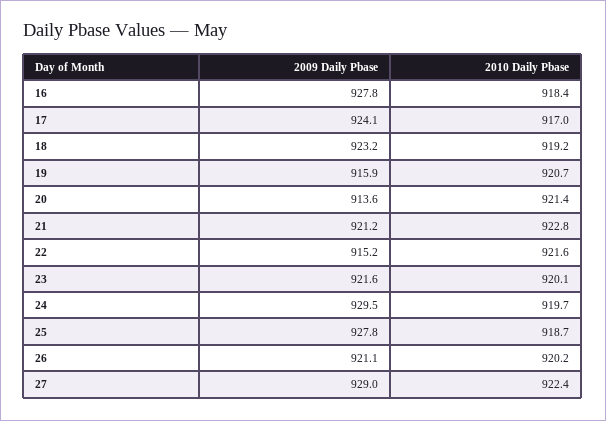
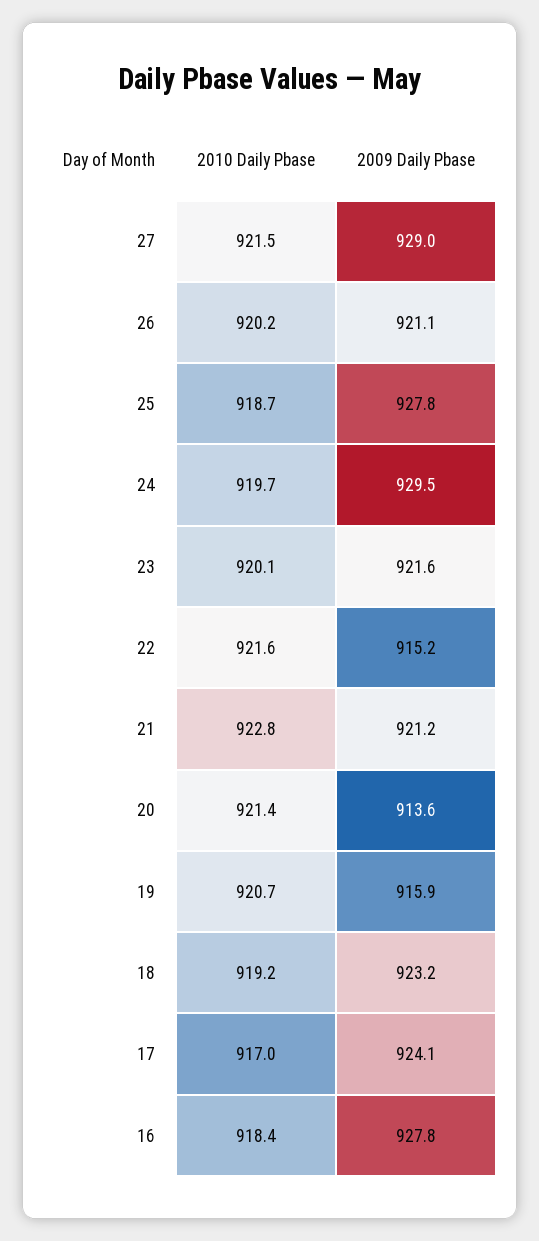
  {
    "2009 Daily Pbase": {
      "16": 927.8,
      "17": 924.1,
      "18": 923.2,
      "19": 915.9,
      "20": 913.6,
      "21": 921.2,
      "22": 915.2,
      "23": 921.6,
      "24": 929.5,
      "25": 927.8,
      "26": 921.1,
      "27": 929
    },
    "2010 Daily Pbase": {
      "16": 918.4,
      "17": 917,
      "18": 919.2,
      "19": 920.7,
      "20": 921.4,
      "21": 922.8,
      "22": 921.6,
      "23": 920.1,
      "24": 919.7,
      "25": 918.7,
      "26": 920.2,
-     "27": 922.4
+     "27": 921.5
    }
  }

